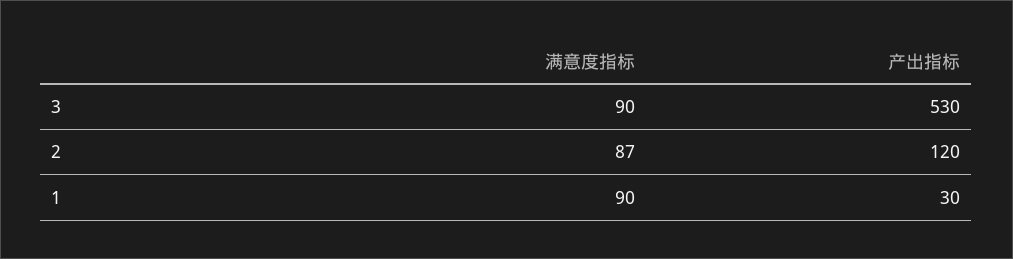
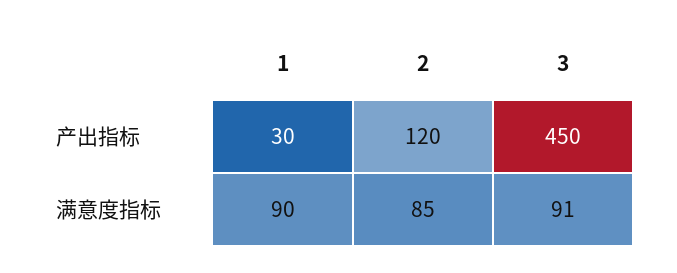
  {
    "满意度指标": {
-     "3": 90,
+     "3": 91,
-     "2": 87,
+     "2": 85,
      "1": 90
    },
    "产出指标": {
-     "3": 530,
+     "3": 450,
      "2": 120,
      "1": 30
    }
  }

